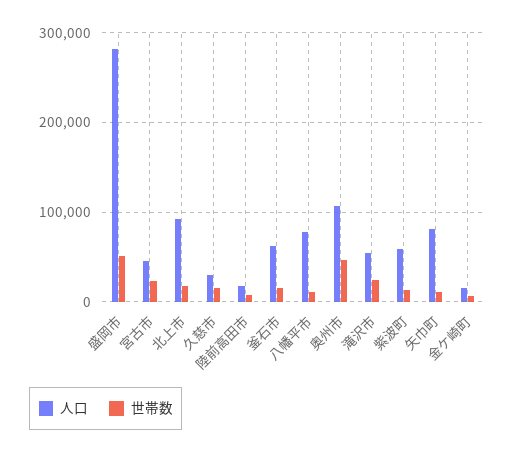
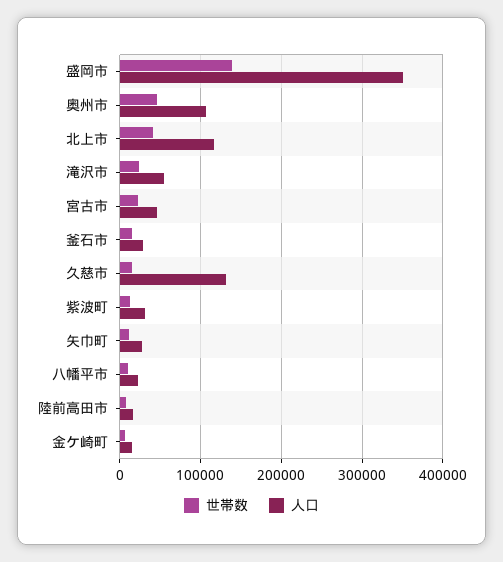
  {
    "人口": {
-     "盛岡市": 280000,
+     "盛岡市": 350000,
      "宮古市": 50000,
-     "北上市": 90000,
+     "北上市": 120000,
-     "久慈市": 30000,
+     "久慈市": 130000,
      "陸前高田市": 20000,
-     "釜石市": 60000,
+     "釜石市": 30000,
-     "八幡平市": 80000,
+     "八幡平市": 20000,
      "奥州市": 110000,
      "滝沢市": 50000,
-     "紫波町": 60000,
+     "紫波町": 30000,
-     "矢巾町": 80000,
+     "矢巾町": 30000,
      "金ケ崎町": 20000
    },
    "世帯数": {
-     "盛岡市": 50000,
+     "盛岡市": 140000,
      "宮古市": 20000,
-     "北上市": 20000,
+     "北上市": 40000,
      "久慈市": 20000,
      "陸前高田市": 10000,
      "釜石市": 20000,
      "八幡平市": 10000,
      "奥州市": 50000,
      "滝沢市": 20000,
      "紫波町": 10000,
      "矢巾町": 10000,
      "金ケ崎町": 10000
    }
  }

